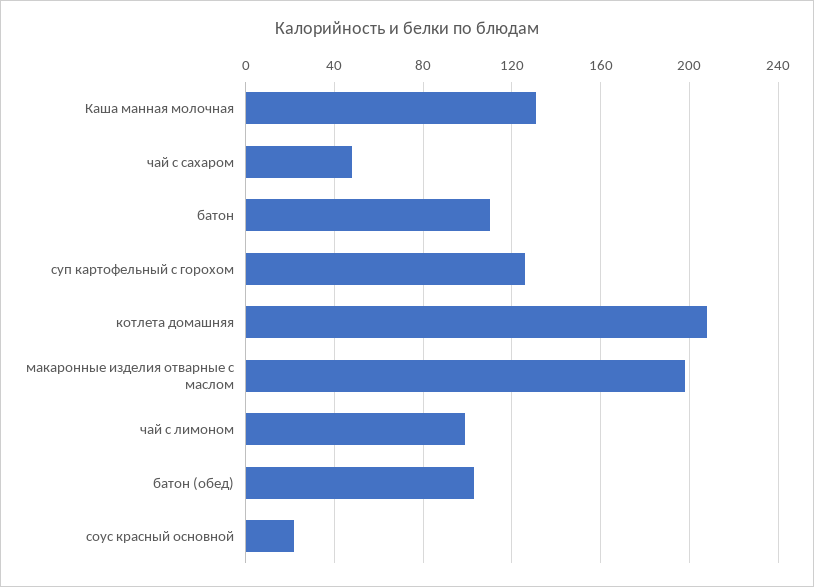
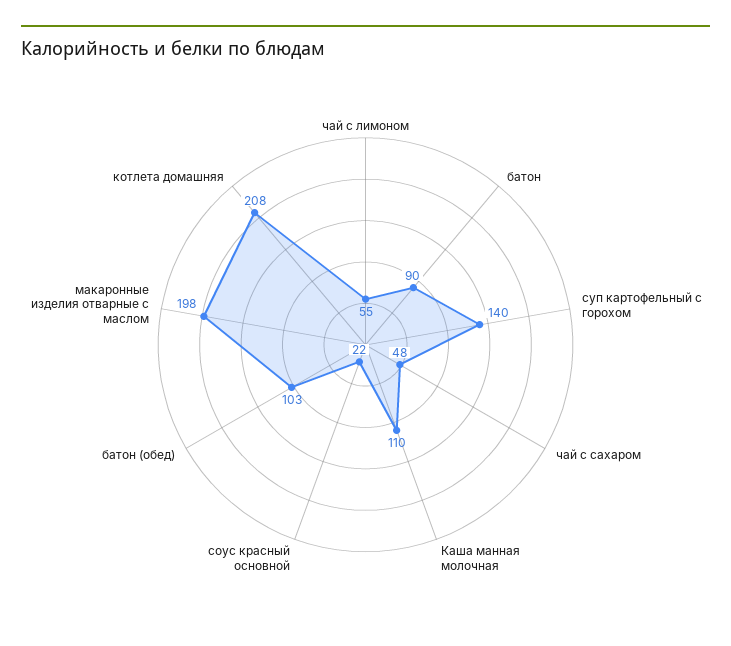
  {
-   "Каша манная молочная": 130,
+   "Каша манная молочная": 110,
    "чай с сахаром": 48,
-   "батон": 110,
+   "батон": 90,
-   "суп картофельный с горохом": 125,
+   "суп картофельный с горохом": 140,
    "котлета домашняя": 208,
    "макаронные изделия отварные с маслом": 198,
-   "чай с лимоном": 100,
+   "чай с лимоном": 55,
    "батон (обед)": 103,
    "соус красный основной": 22
  }

